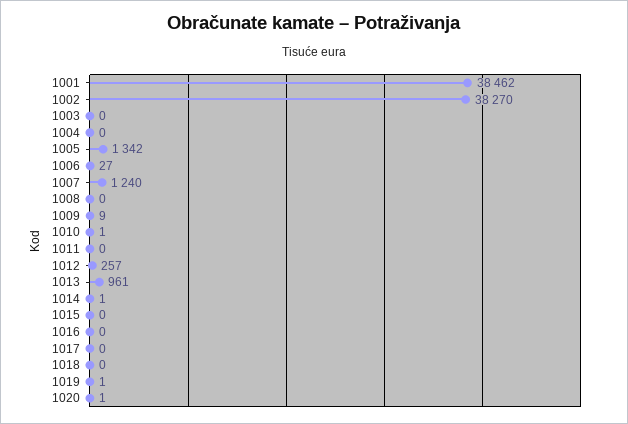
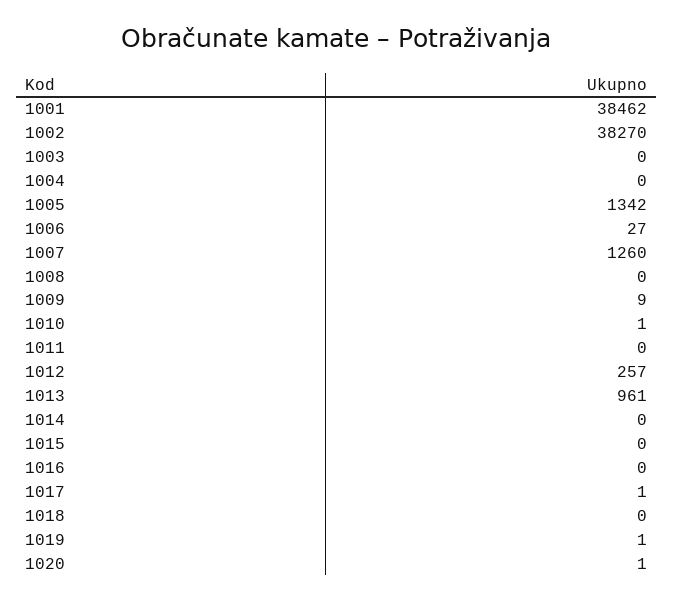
  {
    "1001": 38462,
    "1002": 38270,
    "1003": 0,
    "1004": 0,
    "1005": 1342,
    "1006": 27,
-   "1007": 1240,
+   "1007": 1260,
    "1008": 0,
    "1009": 9,
    "1010": 1,
    "1011": 0,
    "1012": 257,
    "1013": 961,
-   "1014": 1,
+   "1014": 0,
    "1015": 0,
    "1016": 0,
-   "1017": 0,
+   "1017": 1,
    "1018": 0,
    "1019": 1,
    "1020": 1
  }

